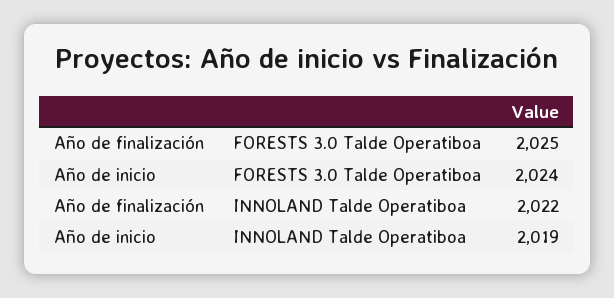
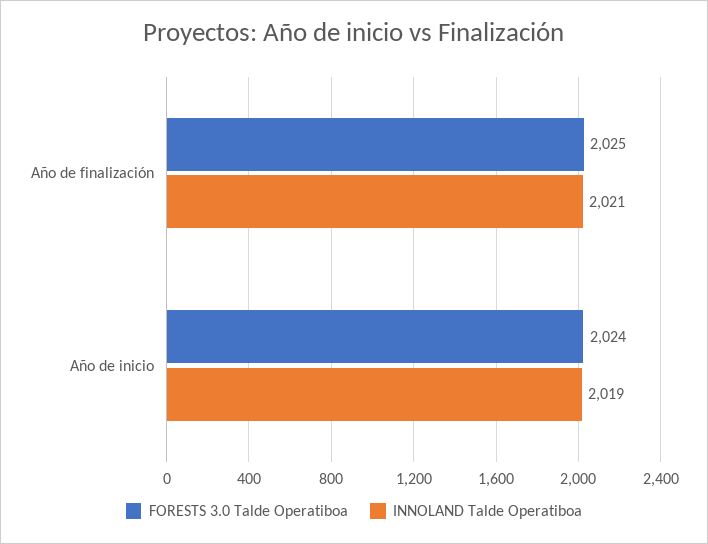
  {
    "FORESTS 3.0 Talde Operatiboa": {
      "Año de finalización": 2025,
      "Año de inicio": 2024
    },
    "INNOLAND Talde Operatiboa": {
-     "Año de finalización": 2022,
+     "Año de finalización": 2021,
      "Año de inicio": 2019
    }
  }

